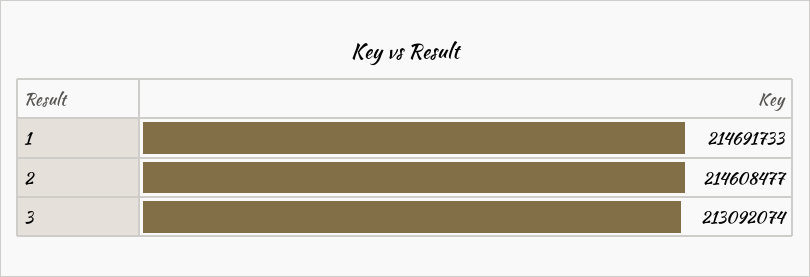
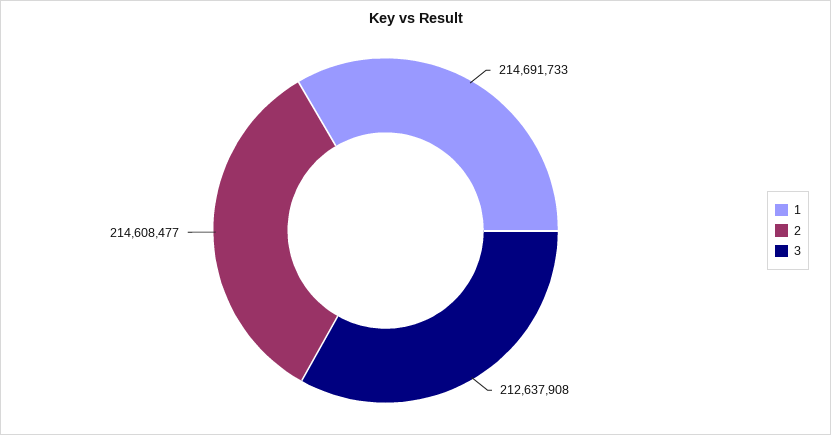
  {
    "1": 214691733,
    "2": 214608477,
-   "3": 213092074
+   "3": 212637908
  }

